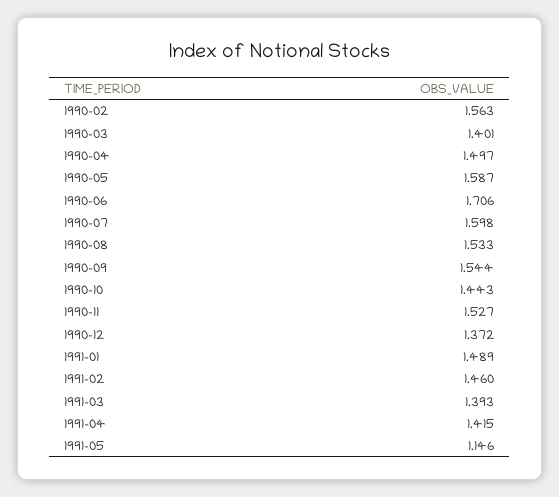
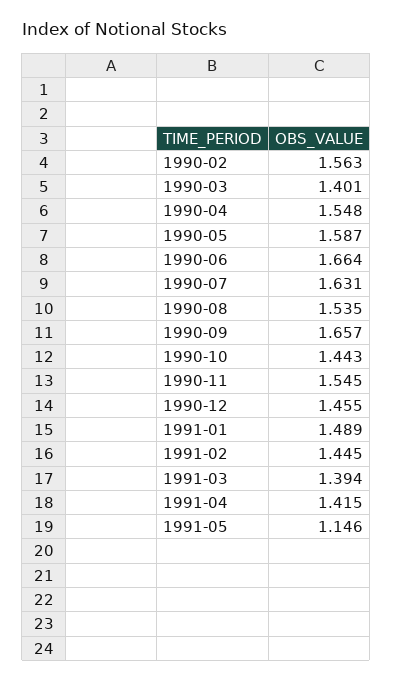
  {
    "1990-02": 1.563,
    "1990-03": 1.401,
-   "1990-04": 1.497,
+   "1990-04": 1.548,
    "1990-05": 1.587,
-   "1990-06": 1.706,
+   "1990-06": 1.664,
-   "1990-07": 1.598,
+   "1990-07": 1.631,
-   "1990-08": 1.533,
+   "1990-08": 1.535,
-   "1990-09": 1.544,
+   "1990-09": 1.657,
    "1990-10": 1.443,
-   "1990-11": 1.527,
+   "1990-11": 1.545,
-   "1990-12": 1.372,
+   "1990-12": 1.455,
    "1991-01": 1.489,
-   "1991-02": 1.46,
+   "1991-02": 1.445,
-   "1991-03": 1.393,
+   "1991-03": 1.394,
    "1991-04": 1.415,
    "1991-05": 1.146
  }

